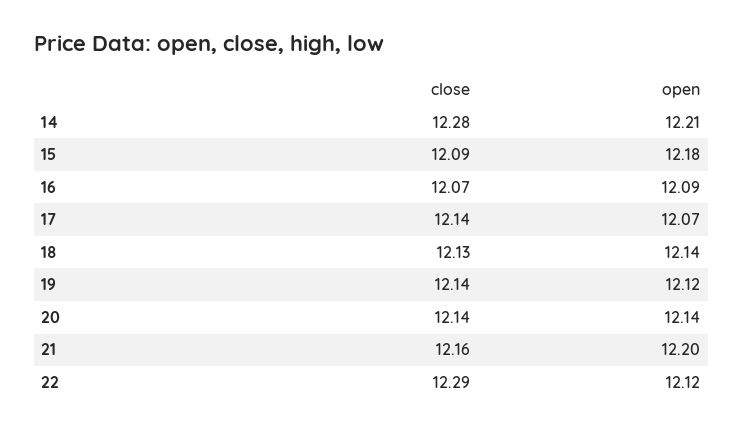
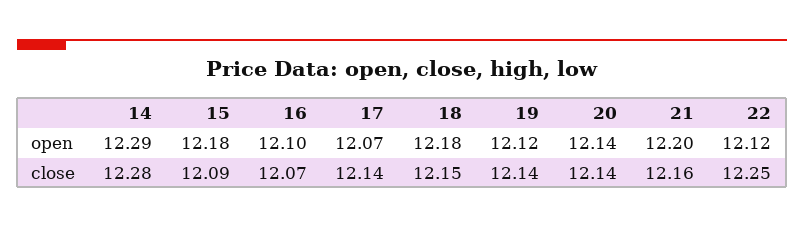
  {
    "close": {
      "14": 12.28,
      "15": 12.09,
      "16": 12.07,
      "17": 12.14,
-     "18": 12.13,
+     "18": 12.15,
      "19": 12.14,
      "20": 12.14,
      "21": 12.16,
-     "22": 12.29
+     "22": 12.25
    },
    "open": {
-     "14": 12.21,
+     "14": 12.29,
      "15": 12.18,
-     "16": 12.09,
+     "16": 12.1,
      "17": 12.07,
-     "18": 12.14,
+     "18": 12.18,
      "19": 12.12,
      "20": 12.14,
      "21": 12.2,
      "22": 12.12
    }
  }

